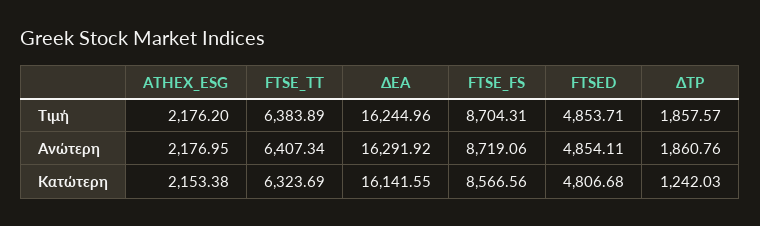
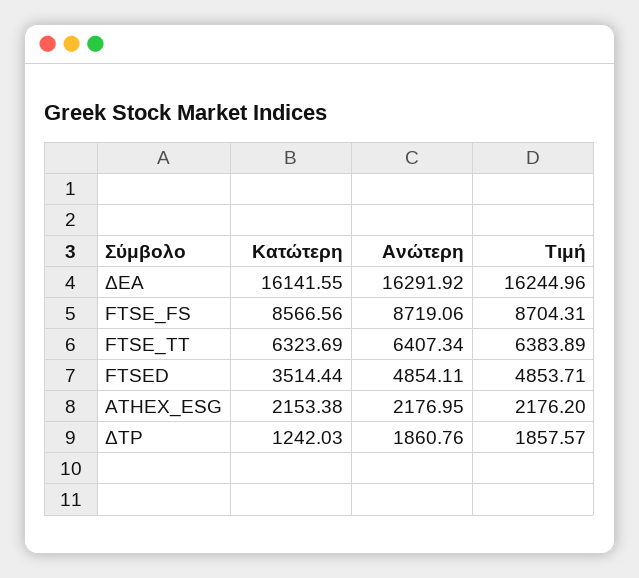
  {
    "ATHEX_ESG": {
      "Τιμή": 2176.2,
      "Ανώτερη": 2176.95,
      "Κατώτερη": 2153.38
    },
    "FTSE_TT": {
      "Τιμή": 6383.89,
      "Ανώτερη": 6407.34,
      "Κατώτερη": 6323.69
    },
    "ΔΕΑ": {
      "Τιμή": 16244.96,
      "Ανώτερη": 16291.92,
      "Κατώτερη": 16141.55
    },
    "FTSE_FS": {
      "Τιμή": 8704.31,
      "Ανώτερη": 8719.06,
      "Κατώτερη": 8566.56
    },
    "FTSED": {
      "Τιμή": 4853.71,
      "Ανώτερη": 4854.11,
-     "Κατώτερη": 4806.68
+     "Κατώτερη": 3514.44
    },
    "ΔΤΡ": {
      "Τιμή": 1857.57,
      "Ανώτερη": 1860.76,
      "Κατώτερη": 1242.03
    }
  }

